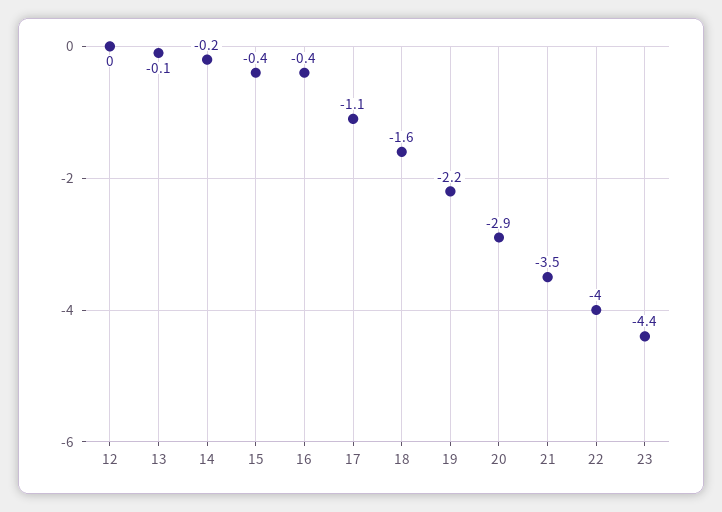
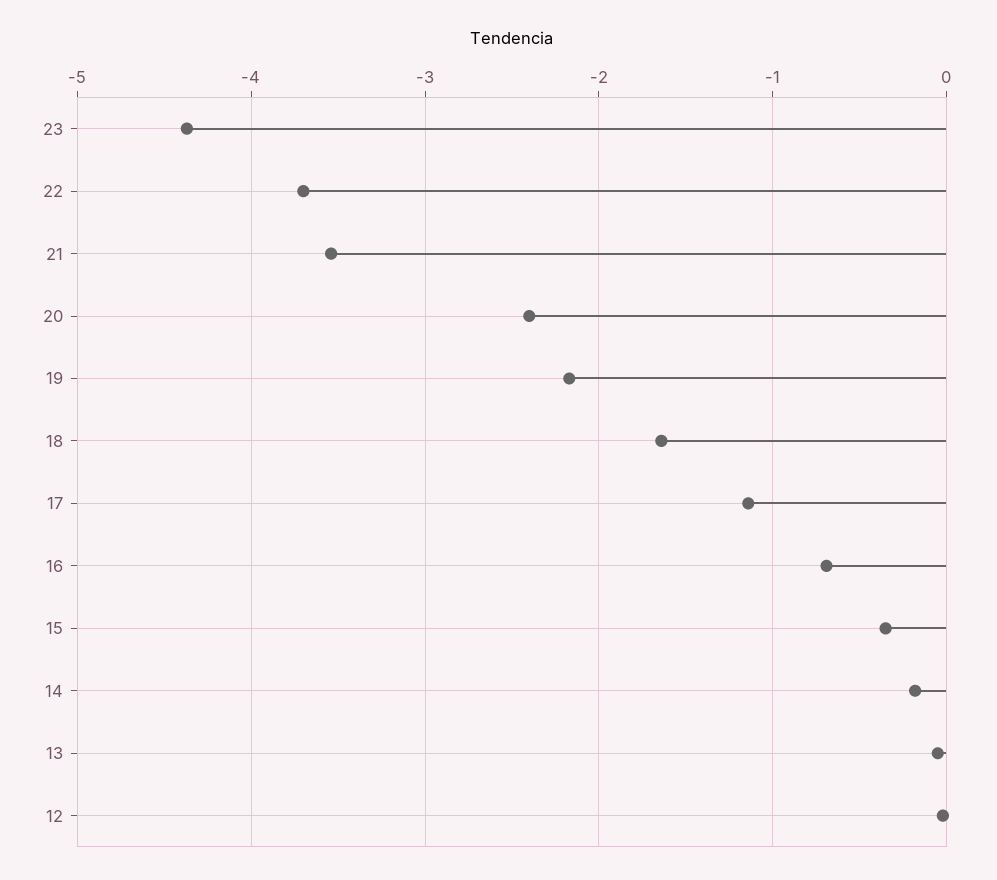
  {
    "12": 0,
    "13": -0.1,
    "14": -0.2,
    "15": -0.4,
-   "16": -0.4,
+   "16": -0.7,
    "17": -1.1,
    "18": -1.6,
    "19": -2.2,
-   "20": -2.9,
+   "20": -2.4,
    "21": -3.5,
-   "22": -4,
+   "22": -3.7,
    "23": -4.4
  }

